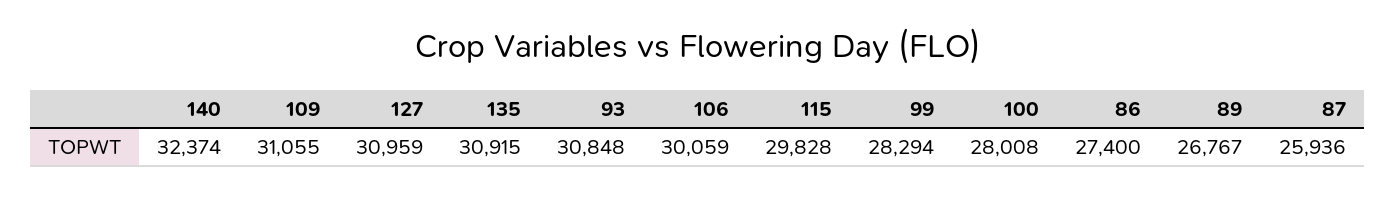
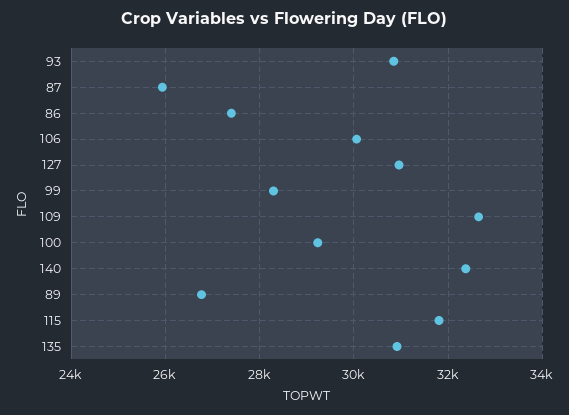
  {
    "140": 32374,
-   "109": 31055,
+   "109": 32600,
    "127": 30959,
    "135": 30915,
    "93": 30848,
    "106": 30059,
-   "115": 29828,
+   "115": 31800,
    "99": 28294,
-   "100": 28008,
+   "100": 29200,
    "86": 27400,
    "89": 26767,
    "87": 25936
  }

